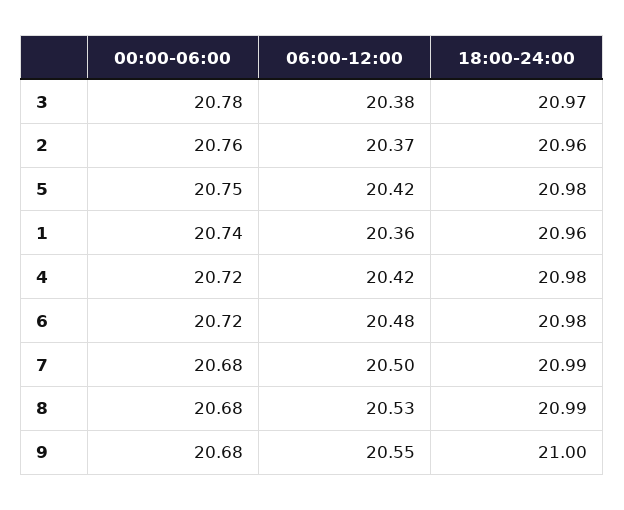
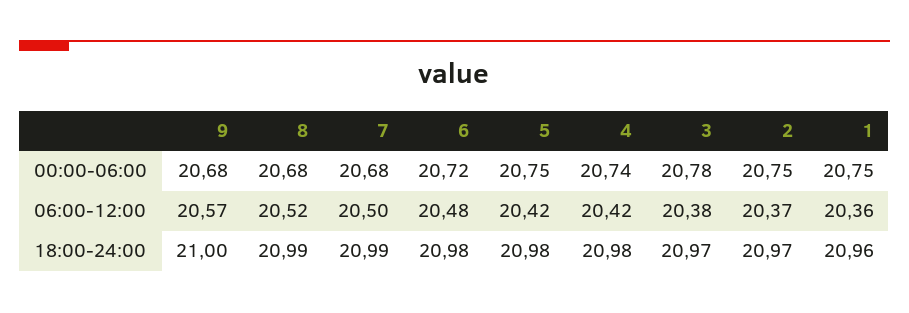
  {
    "00:00-06:00": {
      "3": 20.78,
-     "2": 20.76,
+     "2": 20.75,
      "5": 20.75,
-     "1": 20.74,
+     "1": 20.75,
-     "4": 20.72,
+     "4": 20.74,
      "6": 20.72,
      "7": 20.68,
      "8": 20.68,
      "9": 20.68
    },
    "06:00-12:00": {
      "3": 20.38,
      "2": 20.37,
      "5": 20.42,
      "1": 20.36,
      "4": 20.42,
      "6": 20.48,
      "7": 20.5,
-     "8": 20.53,
+     "8": 20.52,
-     "9": 20.55
+     "9": 20.57
    },
    "18:00-24:00": {
      "3": 20.97,
-     "2": 20.96,
+     "2": 20.97,
      "5": 20.98,
      "1": 20.96,
      "4": 20.98,
      "6": 20.98,
      "7": 20.99,
      "8": 20.99,
      "9": 21
    }
  }

